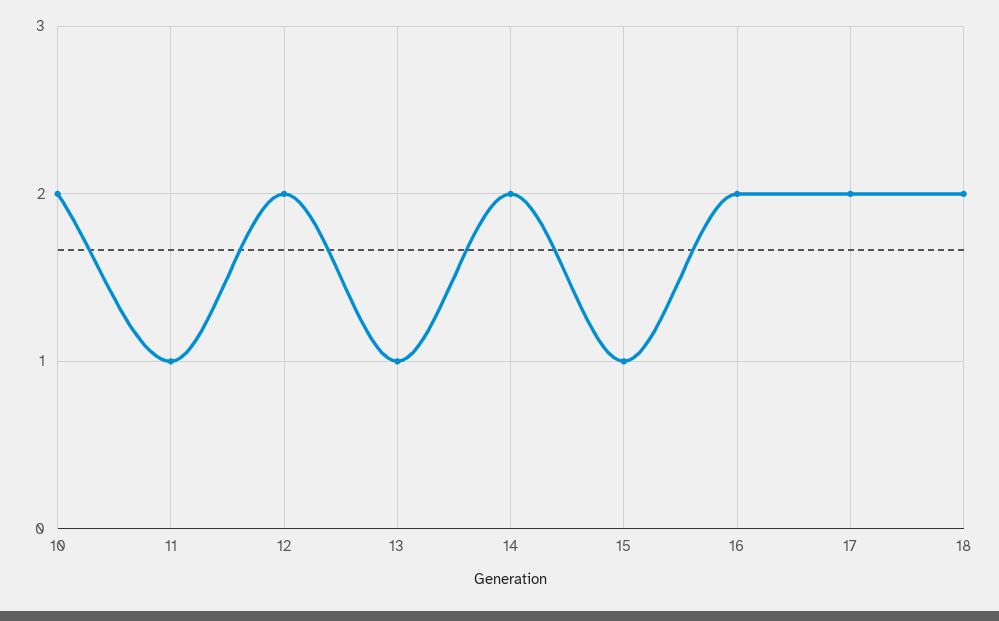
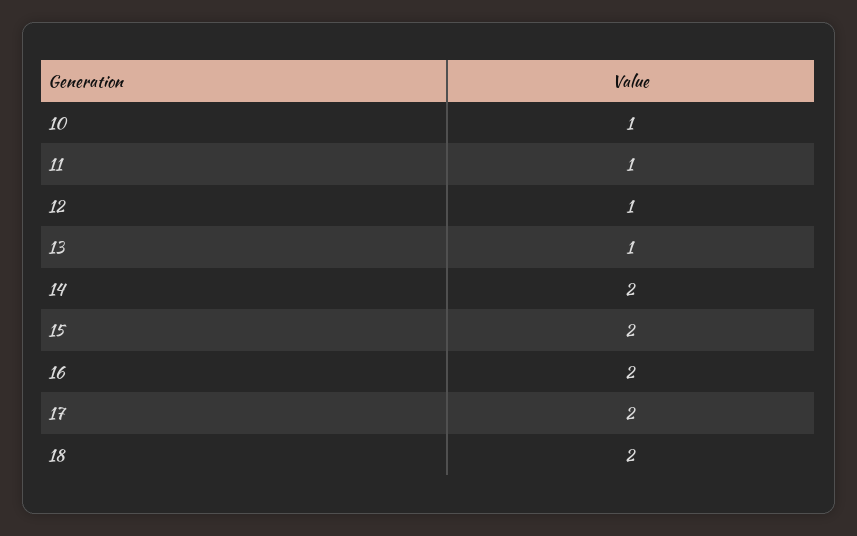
  {
-   "10": 2,
+   "10": 1,
    "11": 1,
-   "12": 2,
+   "12": 1,
    "13": 1,
    "14": 2,
-   "15": 1,
+   "15": 2,
    "16": 2,
    "17": 2,
    "18": 2
  }

